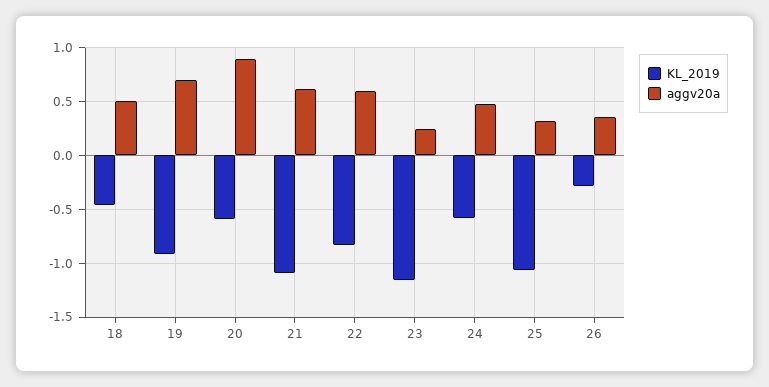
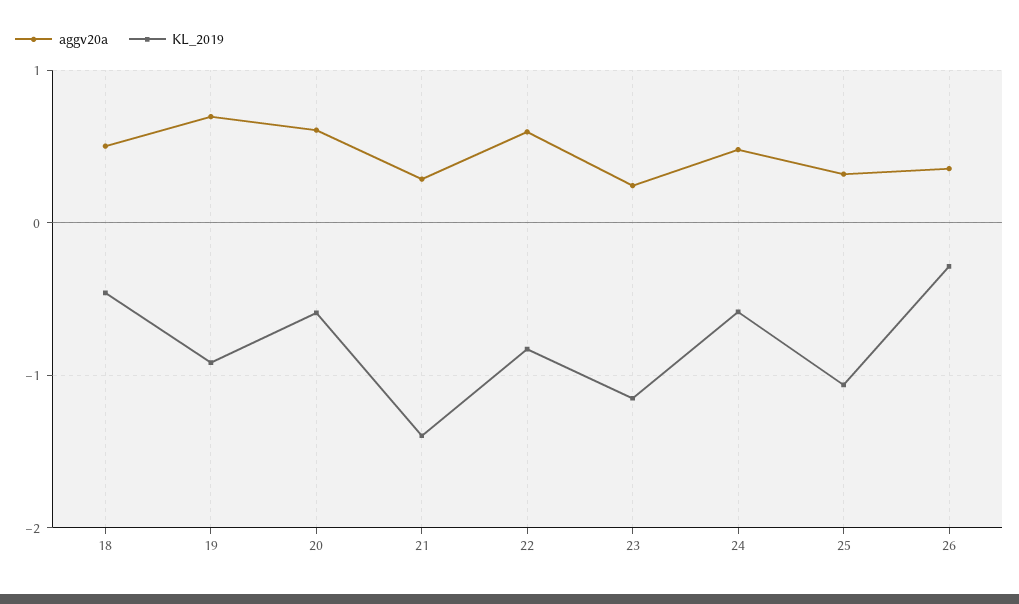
  {
    "KL_2019": {
      "18": -0.5,
      "19": -0.9,
      "20": -0.6,
-     "21": -1.1,
+     "21": -1.4,
      "22": -0.8,
      "23": -1.2,
      "24": -0.6,
      "25": -1.1,
      "26": -0.3
    },
    "aggv20a": {
      "18": 0.5,
      "19": 0.7,
-     "20": 0.9,
+     "20": 0.6,
-     "21": 0.6,
+     "21": 0.3,
      "22": 0.6,
      "23": 0.2,
      "24": 0.5,
      "25": 0.3,
      "26": 0.4
    }
  }

